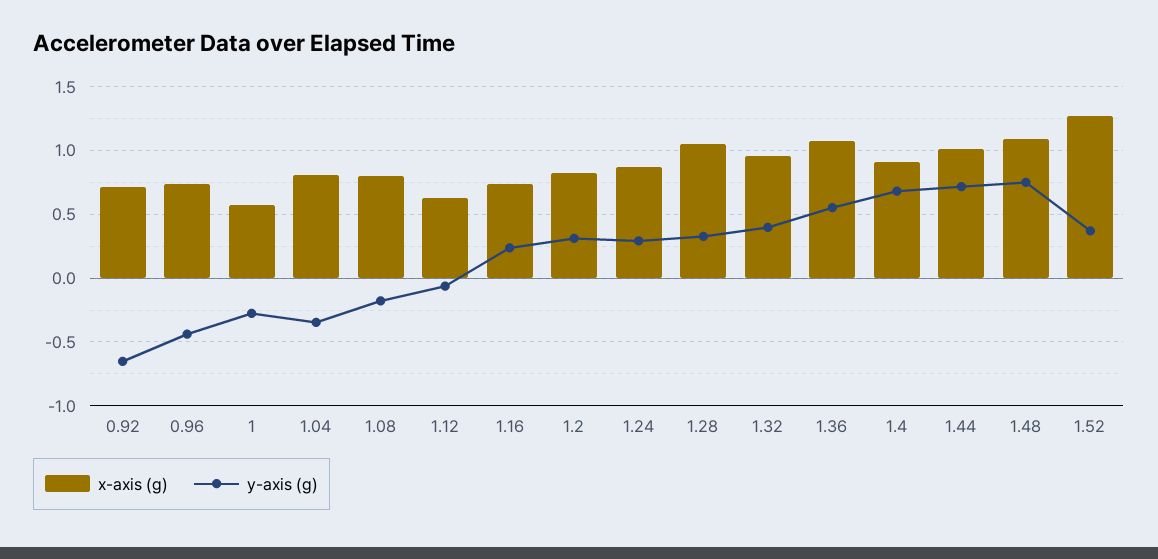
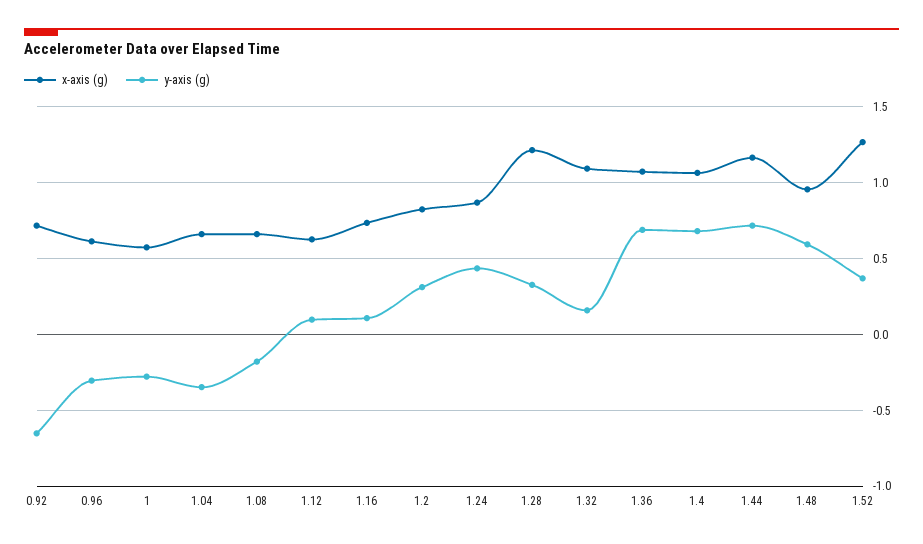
  {
    "x-axis (g)": {
      "0.92": 0.7,
-     "0.96": 0.75,
+     "0.96": 0.6,
      "1": 0.55,
-     "1.04": 0.8,
+     "1.04": 0.65,
-     "1.08": 0.8,
+     "1.08": 0.65,
      "1.12": 0.65,
      "1.16": 0.75,
      "1.2": 0.8,
      "1.24": 0.85,
-     "1.28": 1.05,
+     "1.28": 1.2,
-     "1.32": 0.95,
+     "1.32": 1.1,
      "1.36": 1.05,
-     "1.4": 0.9,
+     "1.4": 1.05,
-     "1.44": 1,
+     "1.44": 1.15,
-     "1.48": 1.1,
+     "1.48": 0.95,
      "1.52": 1.25
    },
    "y-axis (g)": {
      "0.92": -0.65,
-     "0.96": -0.45,
+     "0.96": -0.3,
      "1": -0.3,
      "1.04": -0.35,
      "1.08": -0.2,
-     "1.12": -0.05,
+     "1.12": 0.1,
-     "1.16": 0.25,
+     "1.16": 0.1,
      "1.2": 0.3,
-     "1.24": 0.3,
+     "1.24": 0.45,
      "1.28": 0.35,
-     "1.32": 0.4,
+     "1.32": 0.15,
-     "1.36": 0.55,
+     "1.36": 0.7,
      "1.4": 0.7,
      "1.44": 0.7,
-     "1.48": 0.75,
+     "1.48": 0.6,
      "1.52": 0.35
    }
  }

